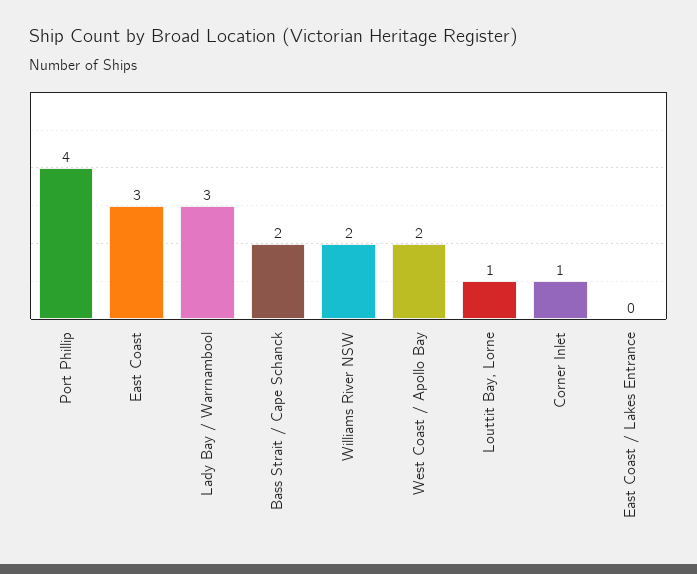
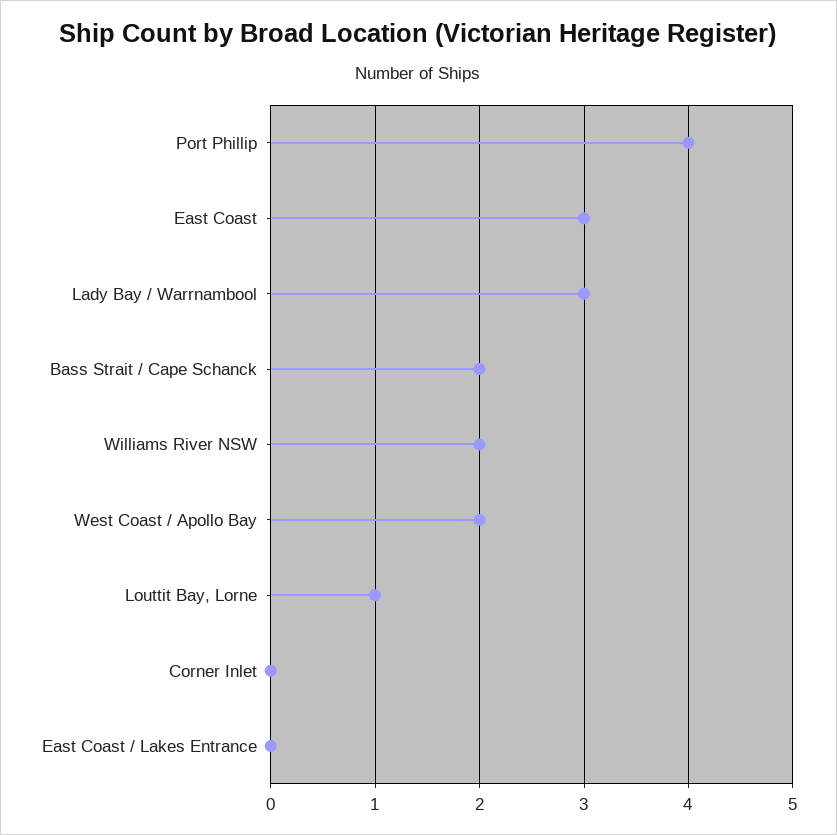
  {
    "Port Phillip": 4,
    "East Coast": 3,
    "Lady Bay / Warrnambool": 3,
    "Bass Strait / Cape Schanck": 2,
    "Williams River NSW": 2,
    "West Coast / Apollo Bay": 2,
    "Louttit Bay, Lorne": 1,
-   "Corner Inlet": 1,
+   "Corner Inlet": 0,
    "East Coast / Lakes Entrance": 0
  }

